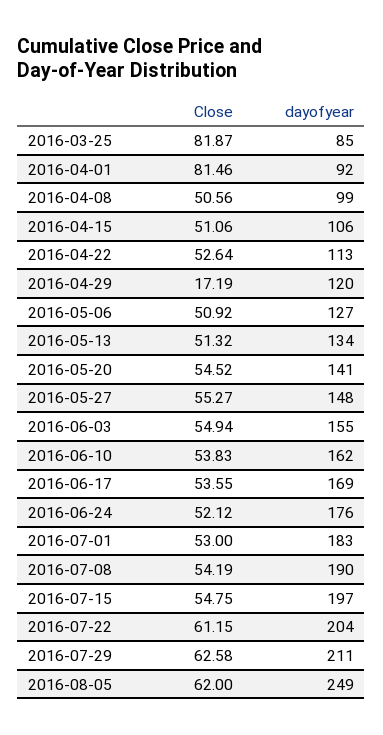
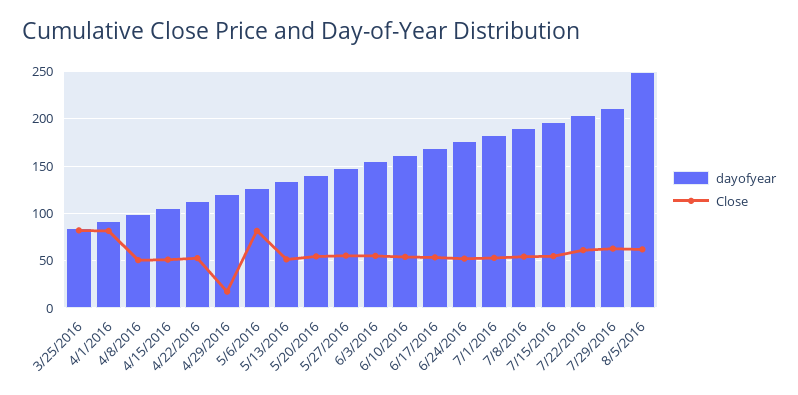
  {
    "Close": {
      "2016-03-25": 81.87,
      "2016-04-01": 81.46,
      "2016-04-08": 50.56,
      "2016-04-15": 51.06,
      "2016-04-22": 52.64,
      "2016-04-29": 17.19,
-     "2016-05-06": 50.92,
+     "2016-05-06": 80,
      "2016-05-13": 51.32,
      "2016-05-20": 54.52,
      "2016-05-27": 55.27,
      "2016-06-03": 54.94,
      "2016-06-10": 53.83,
      "2016-06-17": 53.55,
      "2016-06-24": 52.12,
      "2016-07-01": 53,
      "2016-07-08": 54.19,
      "2016-07-15": 54.75,
      "2016-07-22": 61.15,
      "2016-07-29": 62.58,
      "2016-08-05": 62
    },
    "dayofyear": {
      "2016-03-25": 85,
      "2016-04-01": 92,
      "2016-04-08": 99,
      "2016-04-15": 106,
      "2016-04-22": 113,
      "2016-04-29": 120,
      "2016-05-06": 127,
      "2016-05-13": 134,
      "2016-05-20": 141,
      "2016-05-27": 148,
      "2016-06-03": 155,
      "2016-06-10": 162,
      "2016-06-17": 169,
      "2016-06-24": 176,
      "2016-07-01": 183,
      "2016-07-08": 190,
      "2016-07-15": 197,
      "2016-07-22": 204,
      "2016-07-29": 211,
      "2016-08-05": 249
    }
  }

